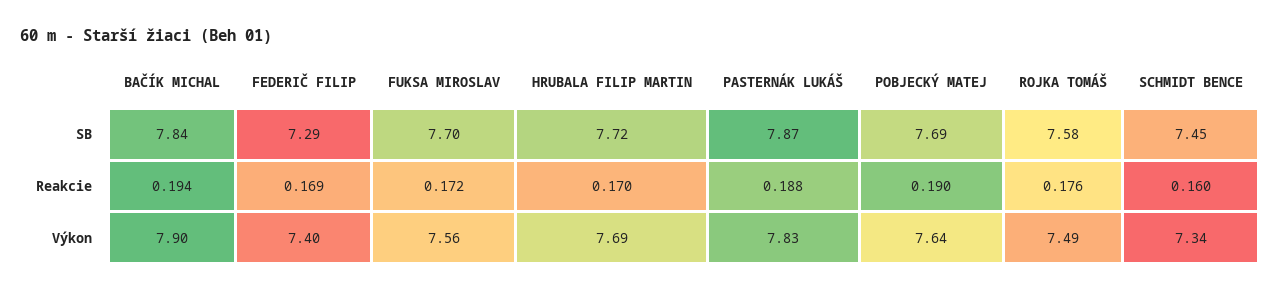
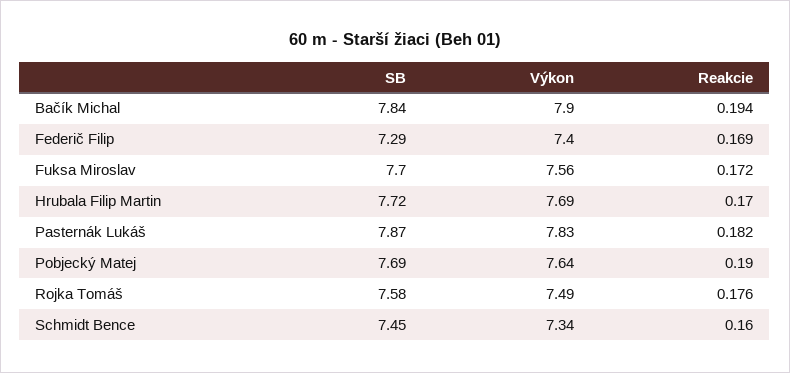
  {
    "BAČÍK MICHAL": {
      "SB": 7.84,
      "Reakcie": 0.194,
      "Výkon": 7.9
    },
    "FEDERIČ FILIP": {
      "SB": 7.29,
      "Reakcie": 0.169,
      "Výkon": 7.4
    },
    "FUKSA MIROSLAV": {
      "SB": 7.7,
      "Reakcie": 0.172,
      "Výkon": 7.56
    },
    "HRUBALA FILIP MARTIN": {
      "SB": 7.72,
      "Reakcie": 0.17,
      "Výkon": 7.69
    },
    "PASTERNÁK LUKÁŠ": {
      "SB": 7.87,
-     "Reakcie": 0.188,
+     "Reakcie": 0.182,
      "Výkon": 7.83
    },
    "POBJECKÝ MATEJ": {
      "SB": 7.69,
      "Reakcie": 0.19,
      "Výkon": 7.64
    },
    "ROJKA TOMÁŠ": {
      "SB": 7.58,
      "Reakcie": 0.176,
      "Výkon": 7.49
    },
    "SCHMIDT BENCE": {
      "SB": 7.45,
      "Reakcie": 0.16,
      "Výkon": 7.34
    }
  }

